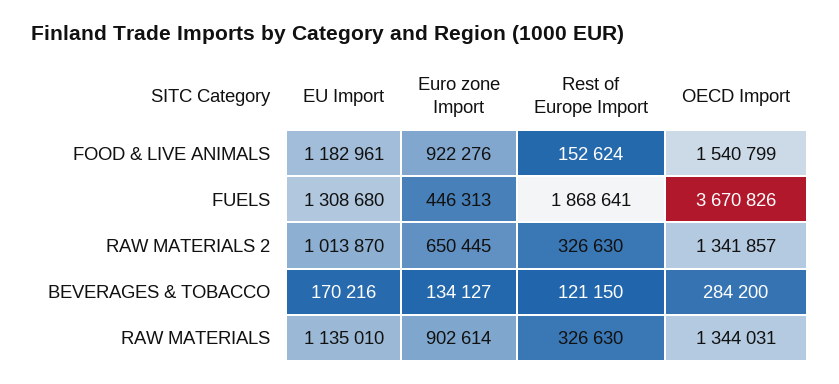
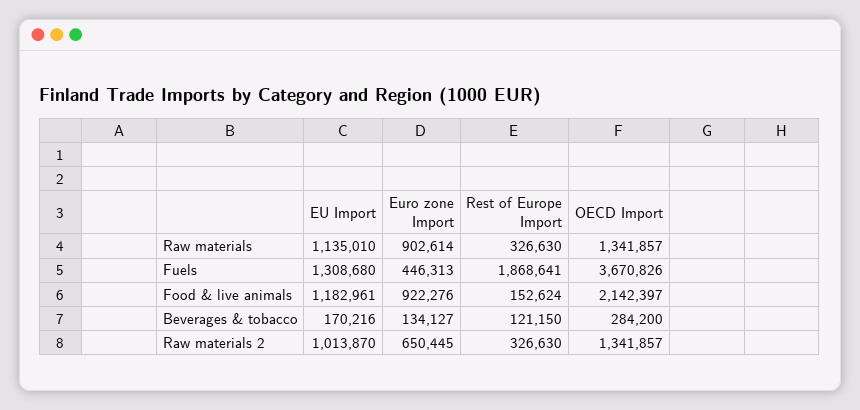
  {
    "EU Import": {
      "FOOD & LIVE ANIMALS": 1182961,
      "FUELS": 1308680,
      "RAW MATERIALS 2": 1013870,
      "BEVERAGES & TOBACCO": 170216,
      "RAW MATERIALS": 1135010
    },
    "Euro zone Import": {
      "FOOD & LIVE ANIMALS": 922276,
      "FUELS": 446313,
      "RAW MATERIALS 2": 650445,
      "BEVERAGES & TOBACCO": 134127,
      "RAW MATERIALS": 902614
    },
    "Rest of Europe Import": {
      "FOOD & LIVE ANIMALS": 152624,
      "FUELS": 1868641,
      "RAW MATERIALS 2": 326630,
      "BEVERAGES & TOBACCO": 121150,
      "RAW MATERIALS": 326630
    },
    "OECD Import": {
-     "FOOD & LIVE ANIMALS": 1540799,
+     "FOOD & LIVE ANIMALS": 2142397,
      "FUELS": 3670826,
      "RAW MATERIALS 2": 1341857,
      "BEVERAGES & TOBACCO": 284200,
-     "RAW MATERIALS": 1344031
+     "RAW MATERIALS": 1341857
    }
  }

